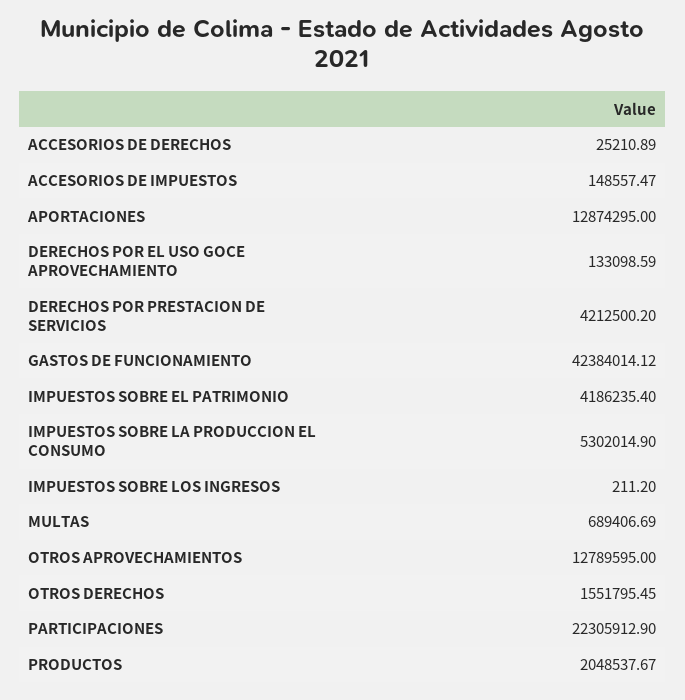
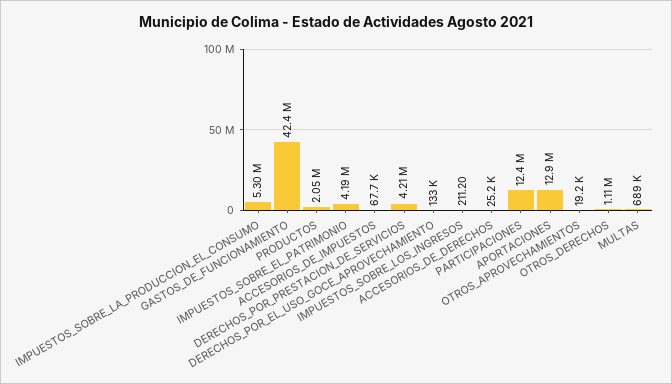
  {
    "ACCESORIOS DE DERECHOS": 25210.89,
-   "ACCESORIOS DE IMPUESTOS": 148557.47,
+   "ACCESORIOS DE IMPUESTOS": 67700,
    "APORTACIONES": 12874295,
    "DERECHOS POR EL USO GOCE APROVECHAMIENTO": 133098.59,
    "DERECHOS POR PRESTACION DE SERVICIOS": 4212500.2,
    "GASTOS DE FUNCIONAMIENTO": 42384014.12,
    "IMPUESTOS SOBRE EL PATRIMONIO": 4186235.4,
    "IMPUESTOS SOBRE LA PRODUCCION EL CONSUMO": 5302014.9,
    "IMPUESTOS SOBRE LOS INGRESOS": 211.2,
    "MULTAS": 689406.69,
-   "OTROS APROVECHAMIENTOS": 12789595,
+   "OTROS APROVECHAMIENTOS": 19200,
-   "OTROS DERECHOS": 1551795.45,
+   "OTROS DERECHOS": 1110000,
-   "PARTICIPACIONES": 22305912.9,
+   "PARTICIPACIONES": 12400000,
    "PRODUCTOS": 2048537.67
  }

